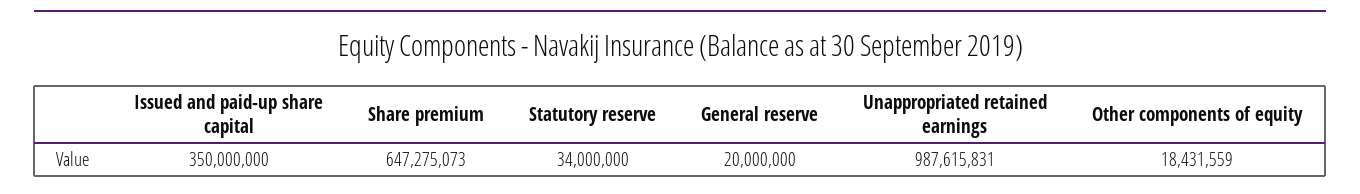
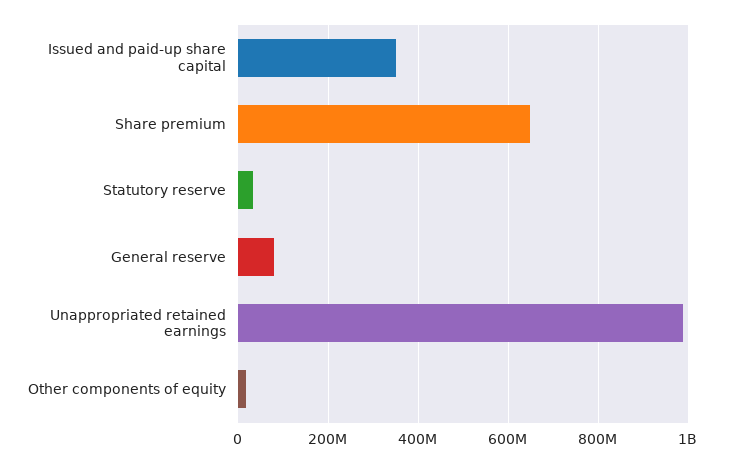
  {
    "Issued and paid-up share capital": 350000000,
    "Share premium": 647275073,
    "Statutory reserve": 34000000,
-   "General reserve": 20000000,
+   "General reserve": 80000000,
    "Unappropriated retained earnings": 987615831,
    "Other components of equity": 18431559
  }

